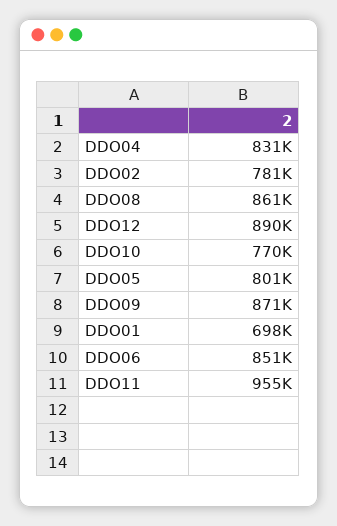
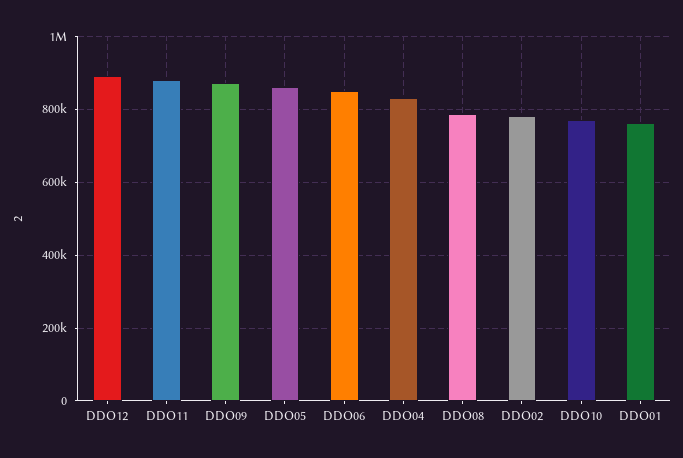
  {
    "DDO04": 831000,
    "DDO02": 781000,
-   "DDO08": 861000,
+   "DDO08": 780000,
    "DDO12": 890000,
    "DDO10": 770000,
-   "DDO05": 801000,
+   "DDO05": 860000,
    "DDO09": 871000,
-   "DDO01": 698000,
+   "DDO01": 760000,
    "DDO06": 851000,
-   "DDO11": 955000
+   "DDO11": 880000
  }

